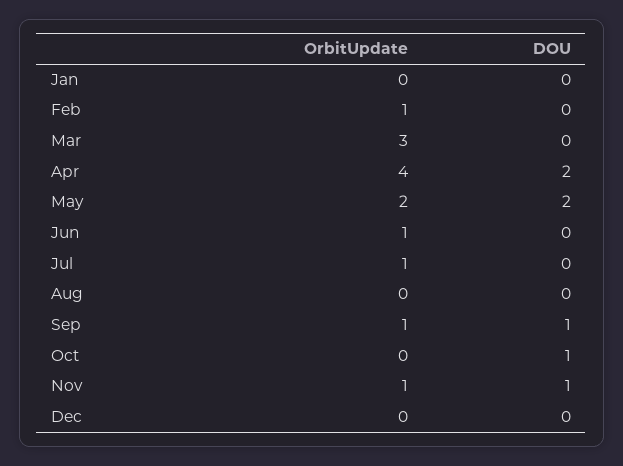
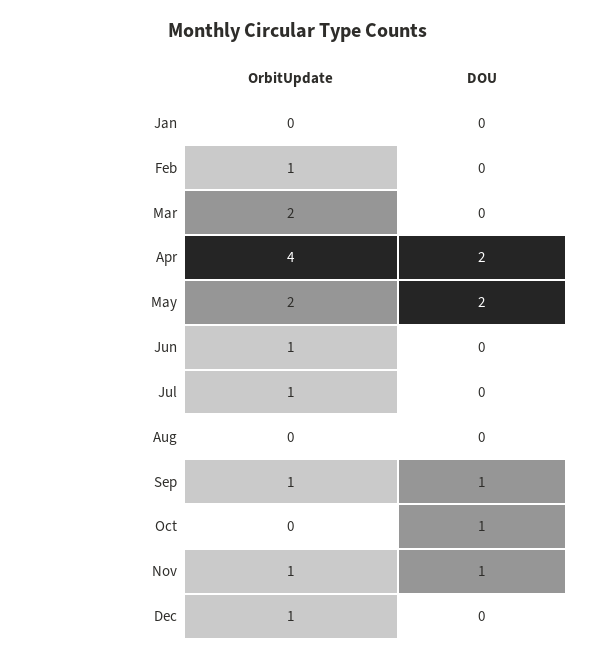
  {
    "OrbitUpdate": {
      "Jan": 0,
      "Feb": 1,
-     "Mar": 3,
+     "Mar": 2,
      "Apr": 4,
      "May": 2,
      "Jun": 1,
      "Jul": 1,
      "Aug": 0,
      "Sep": 1,
      "Oct": 0,
      "Nov": 1,
-     "Dec": 0
+     "Dec": 1
    },
    "DOU": {
      "Jan": 0,
      "Feb": 0,
      "Mar": 0,
      "Apr": 2,
      "May": 2,
      "Jun": 0,
      "Jul": 0,
      "Aug": 0,
      "Sep": 1,
      "Oct": 1,
      "Nov": 1,
      "Dec": 0
    }
  }

